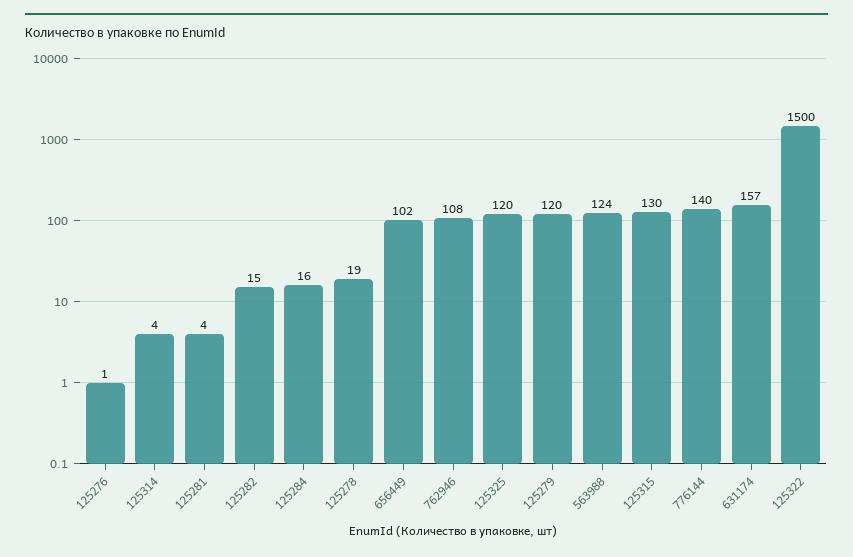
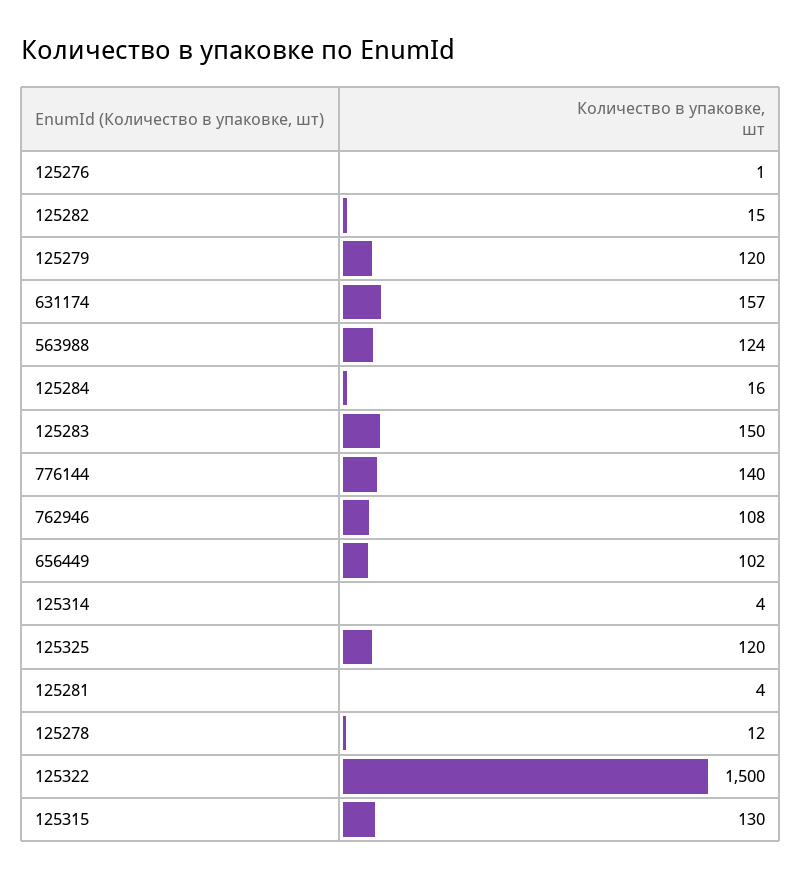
  {
    "125276": 1,
    "125314": 4,
    "125281": 4,
    "125282": 15,
    "125284": 16,
-   "125278": 19,
+   "125278": 12,
    "656449": 102,
    "762946": 108,
    "125325": 120,
    "125279": 120,
    "563988": 124,
    "125315": 130,
    "776144": 140,
    "631174": 157,
-   "125322": 1500
+   "125322": 1500,
+   "125283": 150
  }

